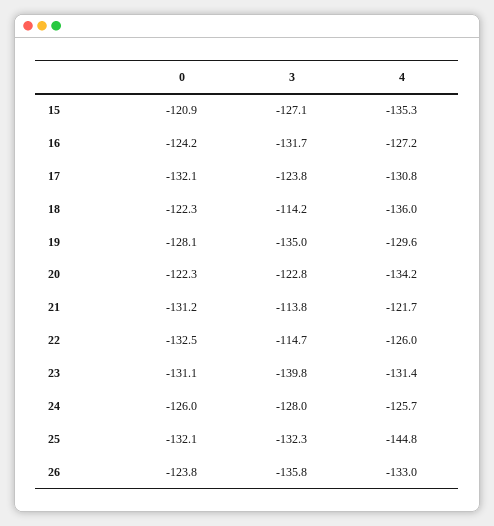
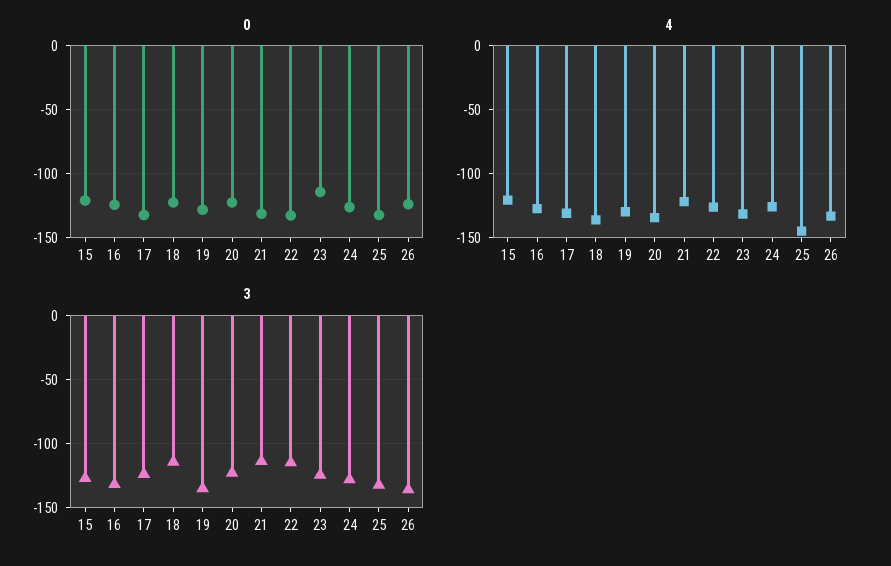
  {
    "0": {
      "15": -120.9,
      "16": -124.2,
      "17": -132.1,
      "18": -122.3,
      "19": -128.1,
      "20": -122.3,
      "21": -131.2,
      "22": -132.5,
-     "23": -131.1,
+     "23": -115,
      "24": -126,
      "25": -132.1,
      "26": -123.8
    },
    "3": {
      "15": -127.1,
      "16": -131.7,
      "17": -123.8,
      "18": -114.2,
      "19": -135,
      "20": -122.8,
      "21": -113.8,
      "22": -114.7,
-     "23": -139.8,
+     "23": -125,
      "24": -128,
      "25": -132.3,
      "26": -135.8
    },
    "4": {
-     "15": -135.3,
+     "15": -120,
      "16": -127.2,
      "17": -130.8,
      "18": -136,
      "19": -129.6,
      "20": -134.2,
      "21": -121.7,
      "22": -126,
      "23": -131.4,
      "24": -125.7,
      "25": -144.8,
      "26": -133
    }
  }

